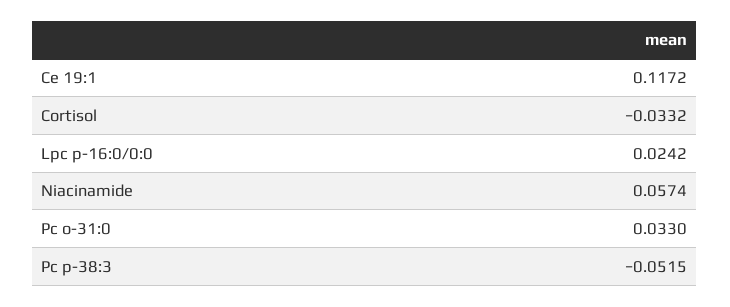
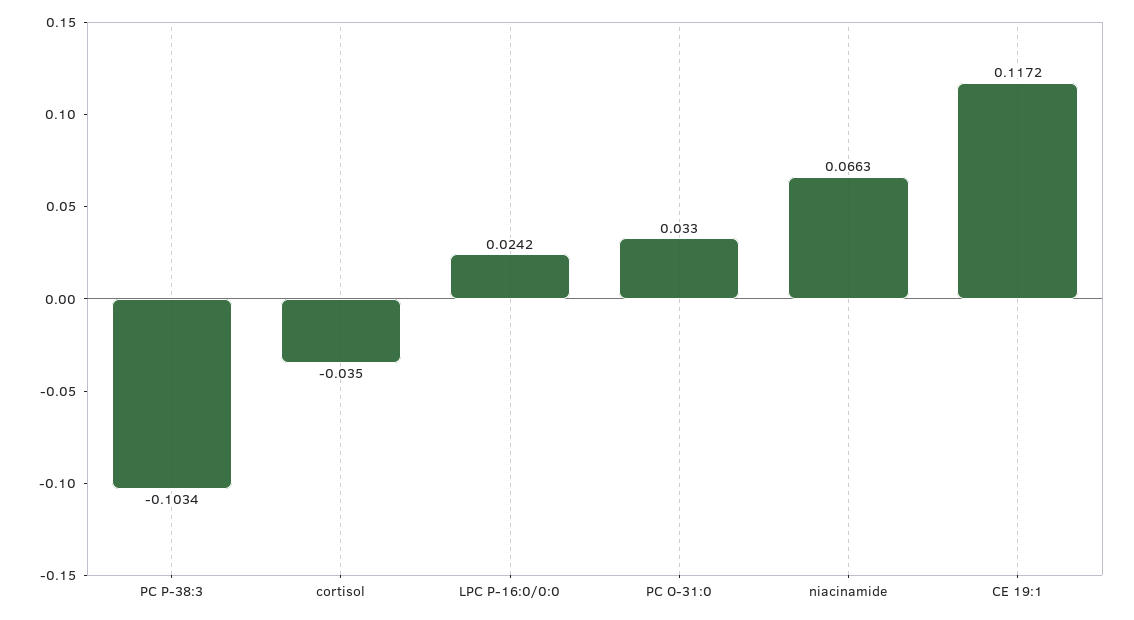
  {
    "Ce 19:1": 0.1172,
-   "Cortisol": -0.0332,
+   "Cortisol": -0.035,
    "Lpc p-16:0/0:0": 0.0242,
-   "Niacinamide": 0.0574,
+   "Niacinamide": 0.0663,
    "Pc o-31:0": 0.033,
-   "Pc p-38:3": -0.0515
+   "Pc p-38:3": -0.1034
  }

